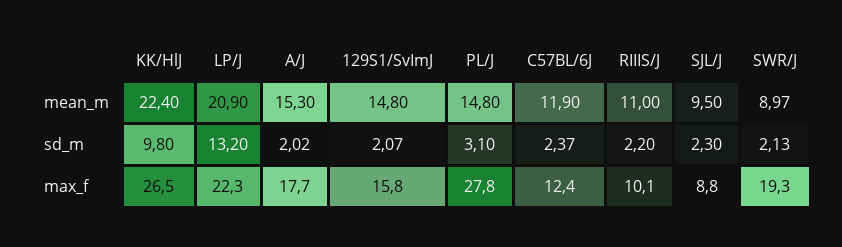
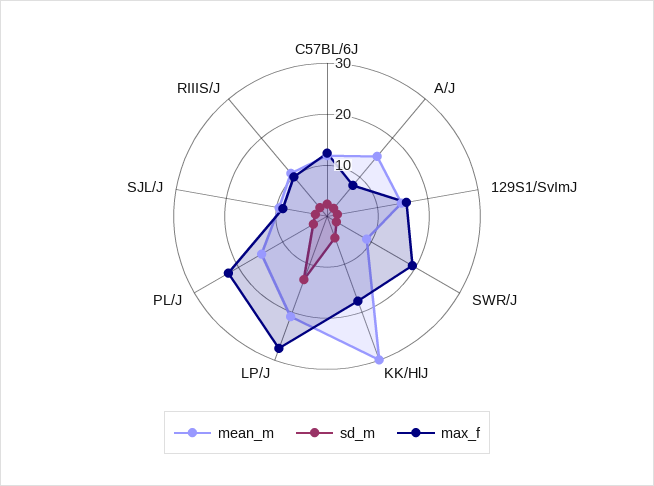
  {
    "mean_m": {
-     "KK/HlJ": 22.4,
+     "KK/HlJ": 30,
      "LP/J": 20.9,
      "A/J": 15.3,
      "129S1/SvImJ": 14.8,
      "PL/J": 14.8,
      "C57BL/6J": 11.9,
      "RIIIS/J": 11,
      "SJL/J": 9.5,
      "SWR/J": 8.97
    },
    "sd_m": {
-     "KK/HlJ": 9.8,
+     "KK/HlJ": 4,
      "LP/J": 13.2,
      "A/J": 2.02,
      "129S1/SvImJ": 2.07,
      "PL/J": 3.1,
      "C57BL/6J": 2.37,
      "RIIIS/J": 2.2,
      "SJL/J": 2.3,
      "SWR/J": 2.13
    },
    "max_f": {
-     "KK/HlJ": 26.5,
+     "KK/HlJ": 18,
-     "LP/J": 22.3,
+     "LP/J": 28,
-     "A/J": 17.7,
+     "A/J": 8,
      "129S1/SvImJ": 15.8,
-     "PL/J": 27.8,
+     "PL/J": 22,
      "C57BL/6J": 12.4,
      "RIIIS/J": 10.1,
      "SJL/J": 8.8,
      "SWR/J": 19.3
    }
  }

